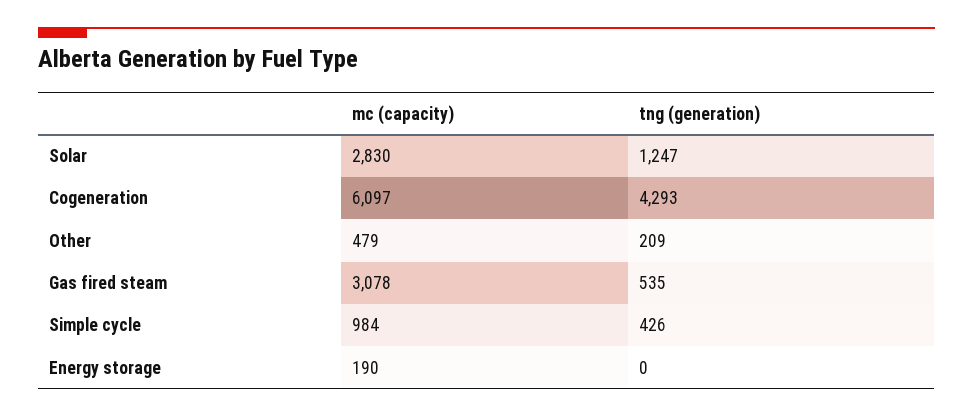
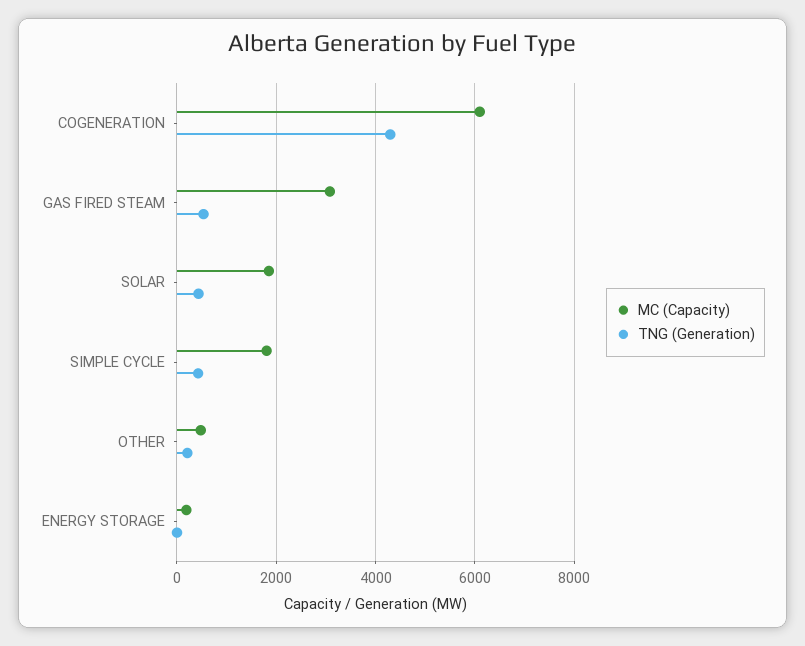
  {
    "mc (capacity)": {
-     "Solar": 2830,
+     "Solar": 1800,
      "Cogeneration": 6097,
      "Other": 479,
      "Gas fired steam": 3078,
-     "Simple cycle": 984,
+     "Simple cycle": 1800,
      "Energy storage": 190
    },
    "tng (generation)": {
-     "Solar": 1247,
+     "Solar": 400,
      "Cogeneration": 4293,
      "Other": 209,
      "Gas fired steam": 535,
      "Simple cycle": 426,
      "Energy storage": 0
    }
  }

